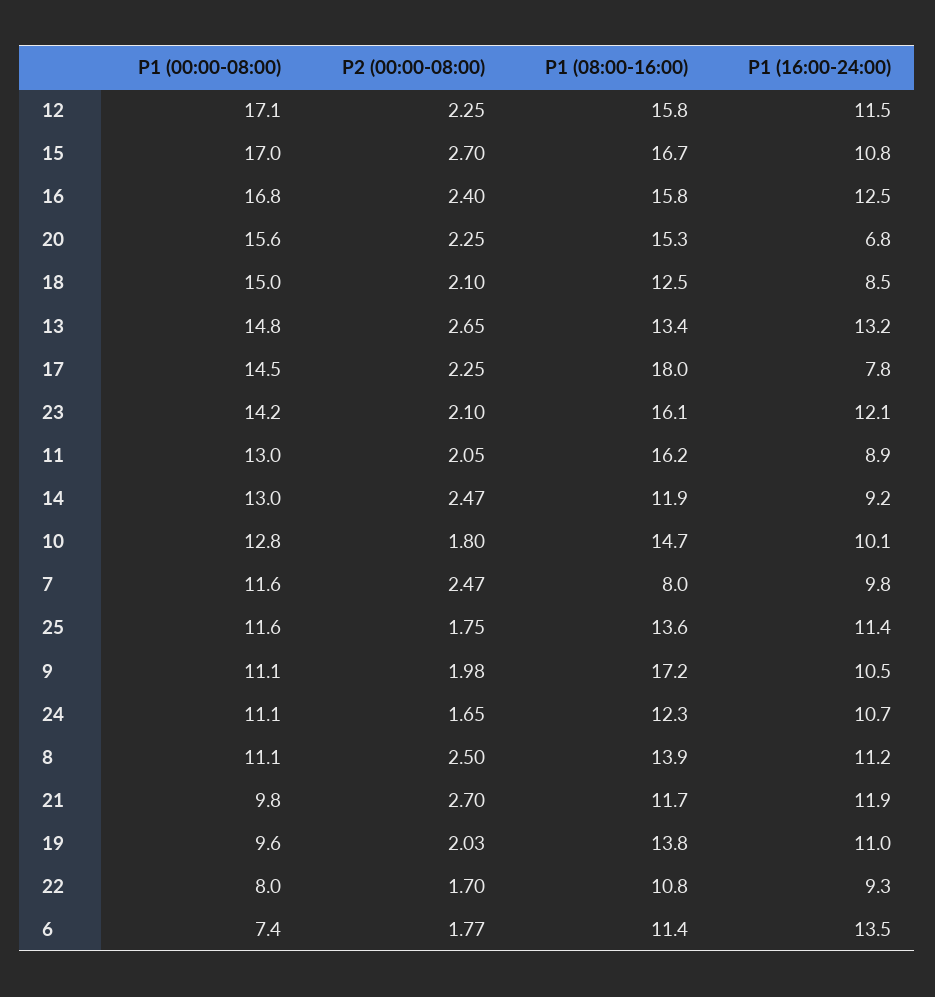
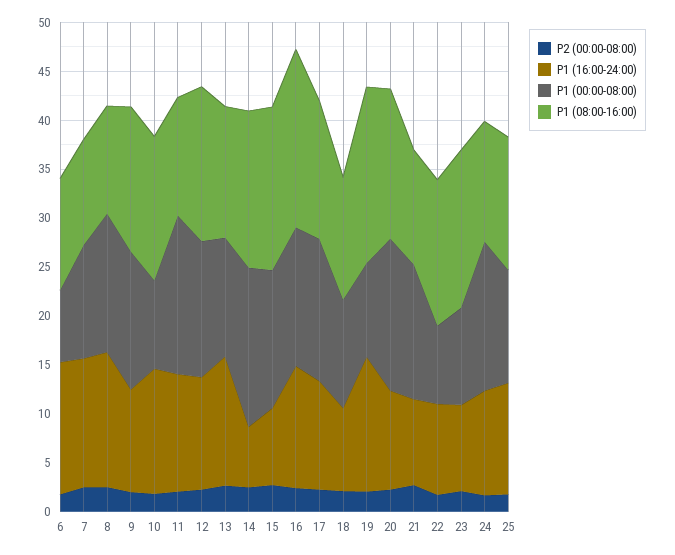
  {
    "P1 (00:00-08:00)": {
-     "12": 17.1,
+     "12": 14,
-     "15": 17,
+     "15": 14,
-     "16": 16.8,
+     "16": 14,
      "20": 15.6,
-     "18": 15,
+     "18": 11,
-     "13": 14.8,
+     "13": 12,
      "17": 14.5,
-     "23": 14.2,
+     "23": 10,
-     "11": 13,
+     "11": 16,
-     "14": 13,
+     "14": 16,
-     "10": 12.8,
+     "10": 9,
      "7": 11.6,
      "25": 11.6,
-     "9": 11.1,
+     "9": 14,
-     "24": 11.1,
+     "24": 15,
-     "8": 11.1,
+     "8": 14,
-     "21": 9.8,
+     "21": 14,
      "19": 9.6,
      "22": 8,
      "6": 7.4
    },
    "P2 (00:00-08:00)": {
      "12": 2.25,
      "15": 2.7,
      "16": 2.4,
      "20": 2.25,
      "18": 2.1,
      "13": 2.65,
      "17": 2.25,
      "23": 2.1,
      "11": 2.05,
      "14": 2.47,
      "10": 1.8,
      "7": 2.47,
      "25": 1.75,
      "9": 1.98,
      "24": 1.65,
      "8": 2.5,
      "21": 2.7,
      "19": 2.03,
      "22": 1.7,
      "6": 1.77
    },
    "P1 (08:00-16:00)": {
      "12": 15.8,
      "15": 16.7,
-     "16": 15.8,
+     "16": 18,
      "20": 15.3,
      "18": 12.5,
      "13": 13.4,
-     "17": 18,
+     "17": 14,
      "23": 16.1,
-     "11": 16.2,
+     "11": 12,
-     "14": 11.9,
+     "14": 16,
      "10": 14.7,
-     "7": 8,
+     "7": 11,
      "25": 13.6,
-     "9": 17.2,
+     "9": 15,
      "24": 12.3,
-     "8": 13.9,
+     "8": 11,
      "21": 11.7,
-     "19": 13.8,
+     "19": 18,
-     "22": 10.8,
+     "22": 15,
      "6": 11.4
    },
    "P1 (16:00-24:00)": {
      "12": 11.5,
-     "15": 10.8,
+     "15": 8,
      "16": 12.5,
-     "20": 6.8,
+     "20": 10,
      "18": 8.5,
      "13": 13.2,
-     "17": 7.8,
+     "17": 11,
-     "23": 12.1,
+     "23": 9,
-     "11": 8.9,
+     "11": 12,
-     "14": 9.2,
+     "14": 6,
-     "10": 10.1,
+     "10": 13,
-     "7": 9.8,
+     "7": 13,
      "25": 11.4,
      "9": 10.5,
      "24": 10.7,
-     "8": 11.2,
+     "8": 14,
-     "21": 11.9,
+     "21": 9,
-     "19": 11,
+     "19": 14,
      "22": 9.3,
      "6": 13.5
    }
  }

